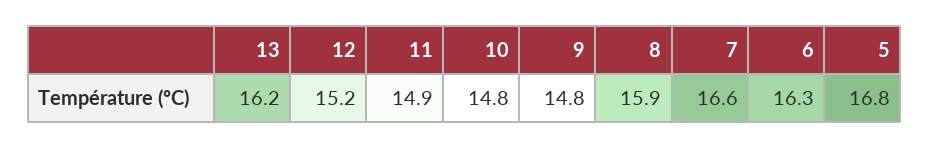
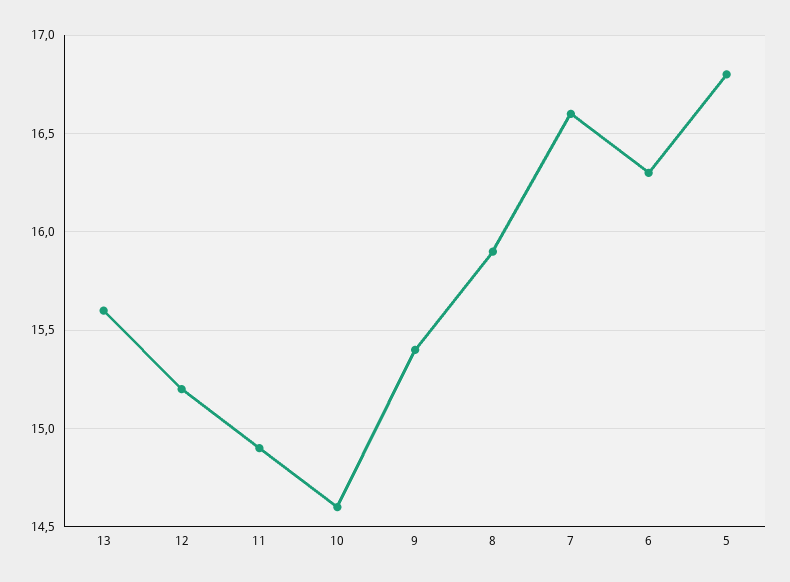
  {
-   "13": 16.2,
+   "13": 15.6,
    "12": 15.2,
    "11": 14.9,
-   "10": 14.8,
+   "10": 14.6,
-   "9": 14.8,
+   "9": 15.4,
    "8": 15.9,
    "7": 16.6,
    "6": 16.3,
    "5": 16.8
  }

